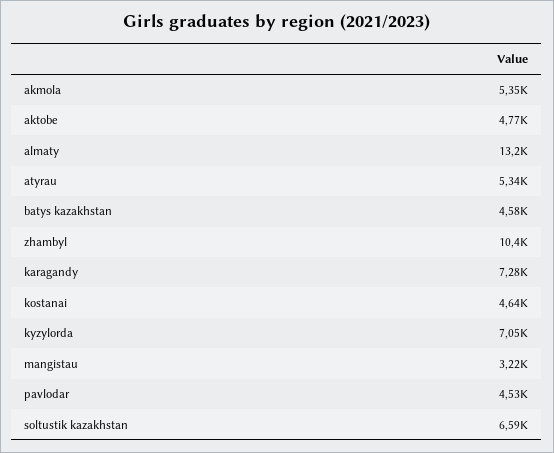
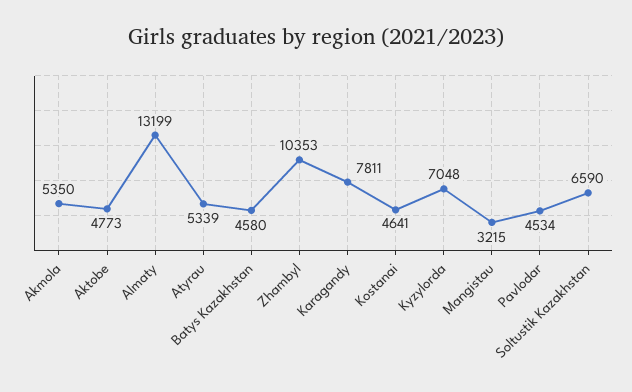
  {
    "akmola": 5350,
    "aktobe": 4773,
    "almaty": 13199,
    "atyrau": 5339,
    "batys kazakhstan": 4580,
    "zhambyl": 10353,
-   "karagandy": 7280,
+   "karagandy": 7811,
    "kostanai": 4641,
    "kyzylorda": 7048,
    "mangistau": 3215,
    "pavlodar": 4534,
    "soltustik kazakhstan": 6590
  }

